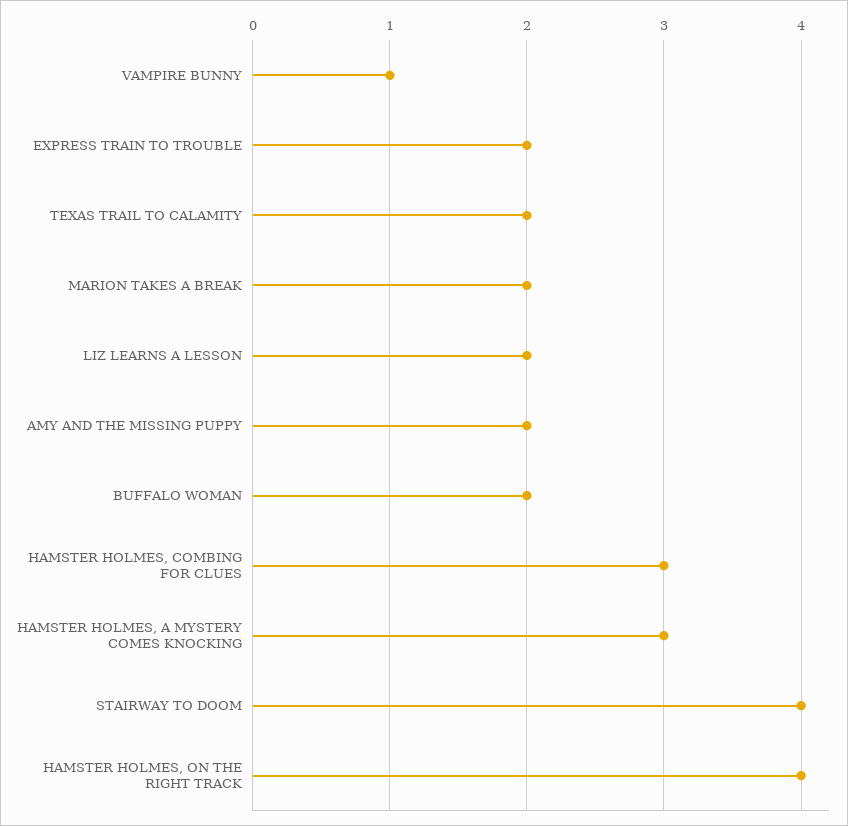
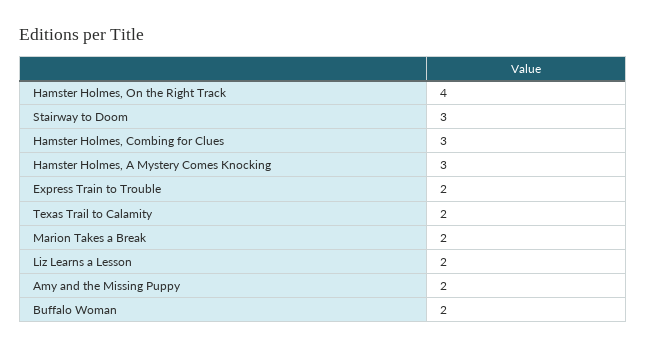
  {
-   "VAMPIRE BUNNY": 1,
    "EXPRESS TRAIN TO TROUBLE": 2,
    "TEXAS TRAIL TO CALAMITY": 2,
    "MARION TAKES A BREAK": 2,
    "LIZ LEARNS A LESSON": 2,
    "AMY AND THE MISSING PUPPY": 2,
    "BUFFALO WOMAN": 2,
    "HAMSTER HOLMES, COMBING FOR CLUES": 3,
    "HAMSTER HOLMES, A MYSTERY COMES KNOCKING": 3,
-   "STAIRWAY TO DOOM": 4,
+   "STAIRWAY TO DOOM": 3,
    "HAMSTER HOLMES, ON THE RIGHT TRACK": 4
  }

